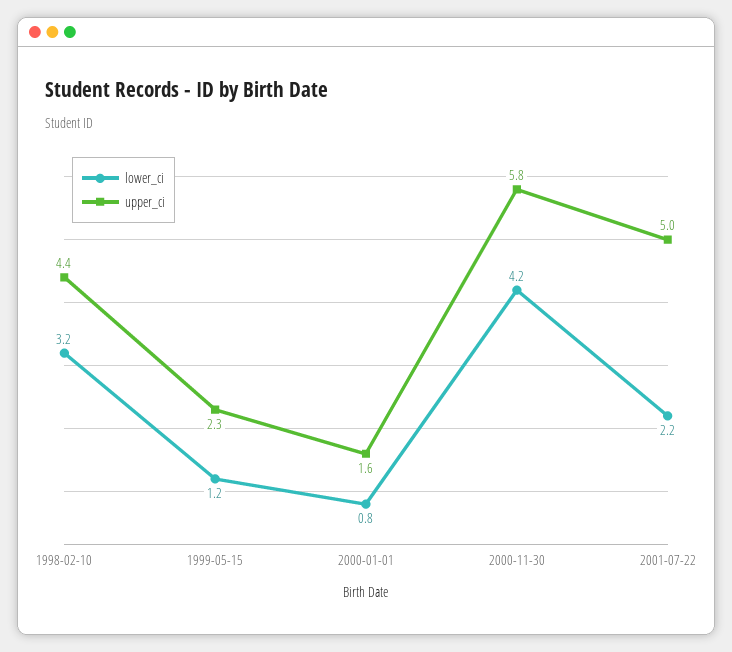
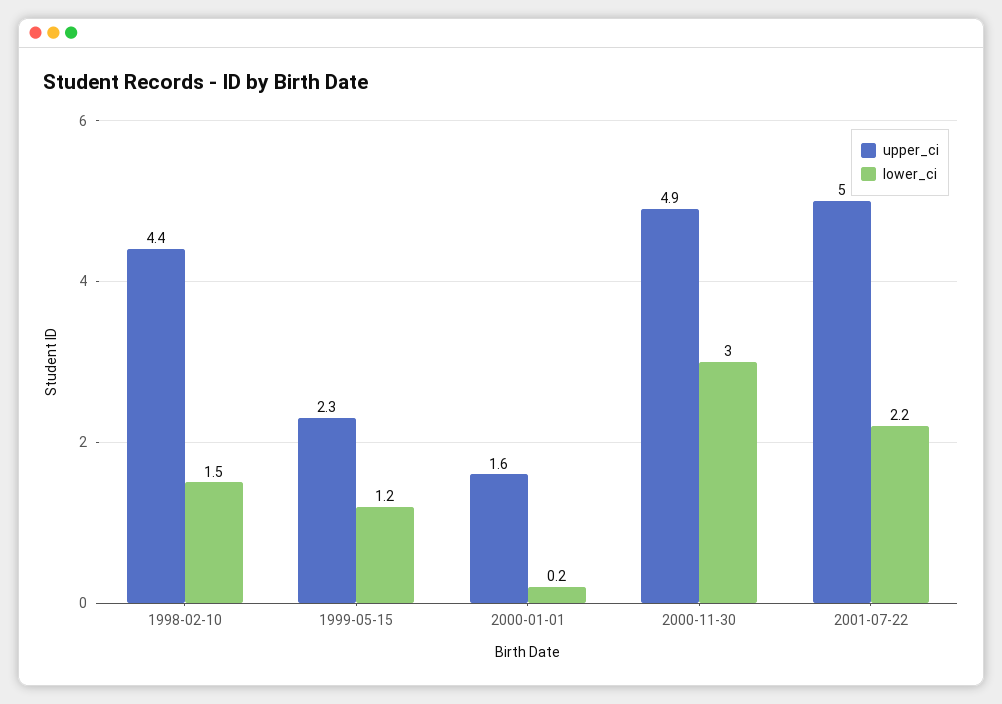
  {
    "lower_ci": {
-     "1998-02-10": 3.2,
+     "1998-02-10": 1.5,
      "1999-05-15": 1.2,
-     "2000-01-01": 0.8,
+     "2000-01-01": 0.2,
-     "2000-11-30": 4.2,
+     "2000-11-30": 3,
      "2001-07-22": 2.2
    },
    "upper_ci": {
      "1998-02-10": 4.4,
      "1999-05-15": 2.3,
      "2000-01-01": 1.6,
-     "2000-11-30": 5.8,
+     "2000-11-30": 4.9,
      "2001-07-22": 5
    }
  }

